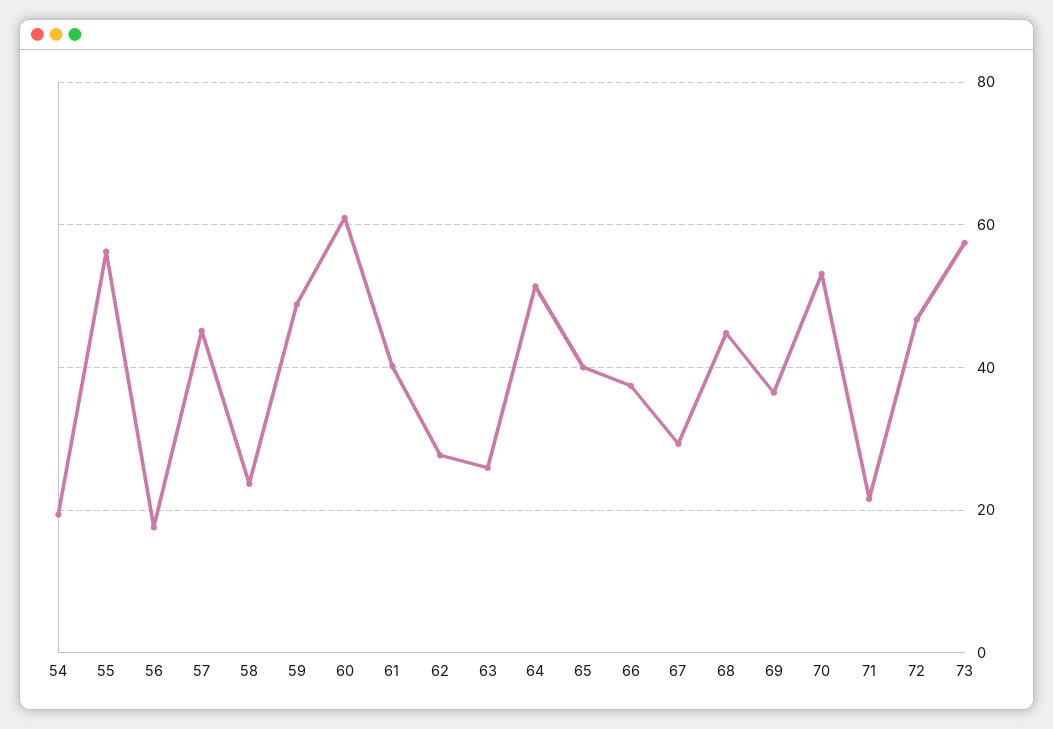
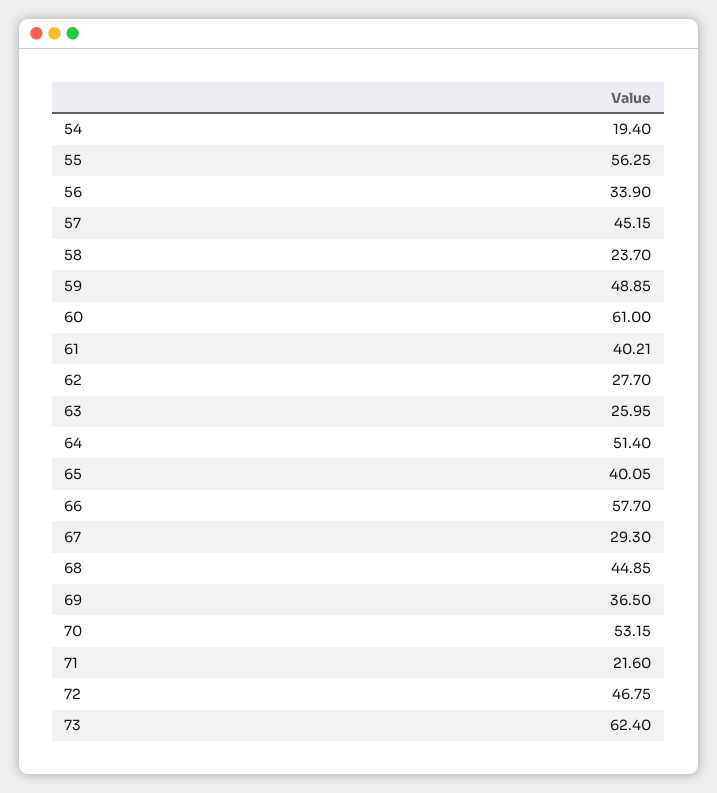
  {
    "54": 19.4,
    "55": 56.25,
-   "56": 18,
+   "56": 33.9,
    "57": 45.15,
    "58": 23.7,
    "59": 48.85,
    "60": 61,
    "61": 40.21,
    "62": 27.7,
    "63": 25.95,
    "64": 51.4,
    "65": 40.05,
-   "66": 38,
+   "66": 57.7,
    "67": 29.3,
    "68": 44.85,
    "69": 36.5,
    "70": 53.15,
    "71": 21.6,
    "72": 46.75,
-   "73": 58
+   "73": 62.4
  }

